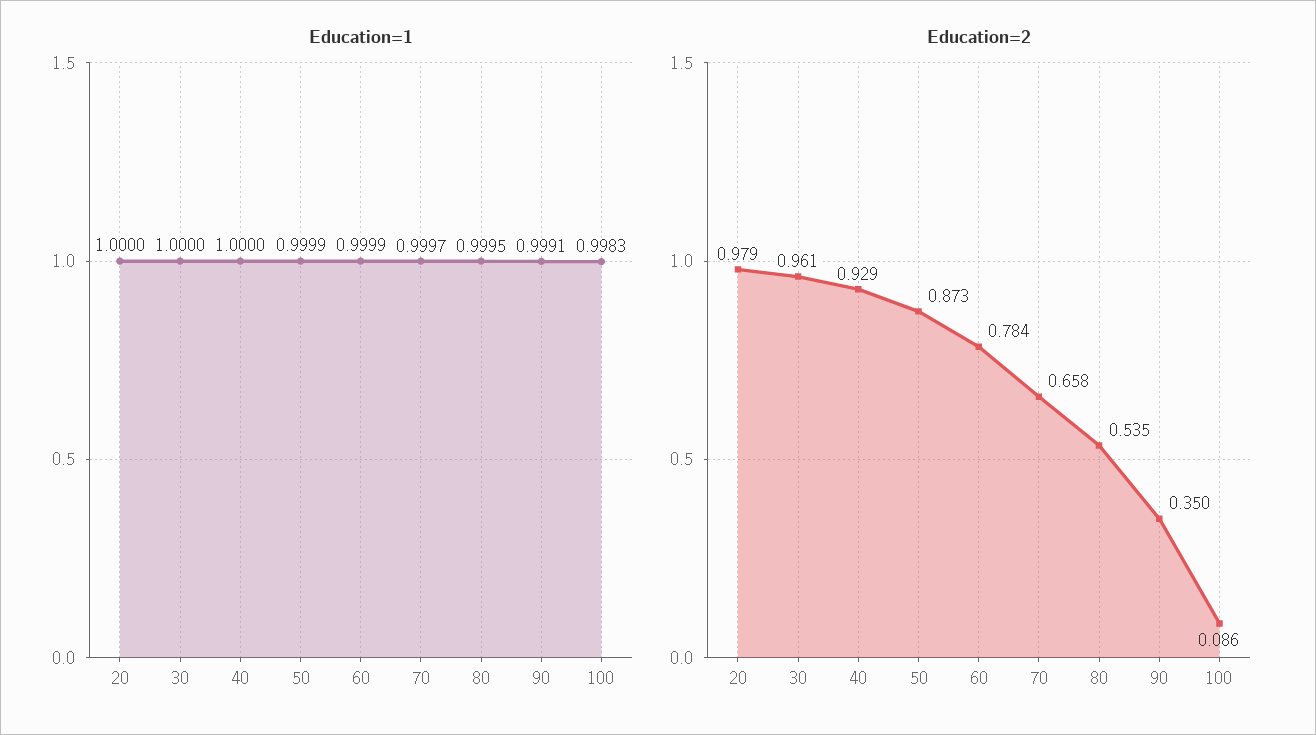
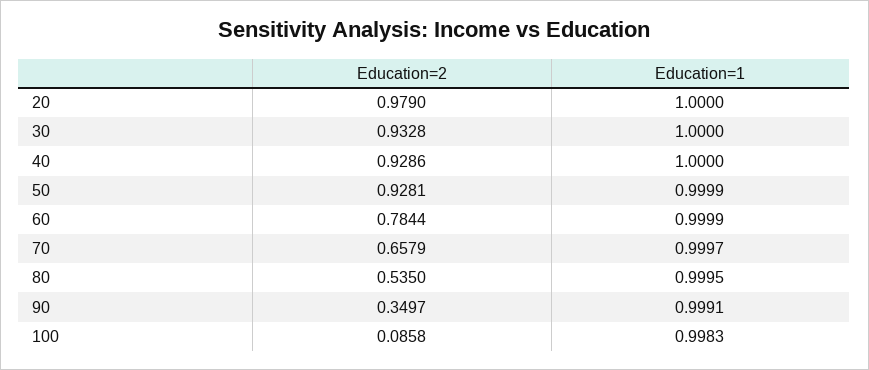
  {
    "Education=1": {
      "20": 1,
      "30": 1,
      "40": 1,
      "50": 0.9999,
      "60": 0.9999,
      "70": 0.9997,
      "80": 0.9995,
      "90": 0.9991,
      "100": 0.9983
    },
    "Education=2": {
      "20": 0.979,
-     "30": 0.961,
+     "30": 0.9328,
      "40": 0.9286,
-     "50": 0.873,
+     "50": 0.9281,
      "60": 0.7844,
      "70": 0.6579,
      "80": 0.535,
      "90": 0.3497,
      "100": 0.0858
    }
  }

